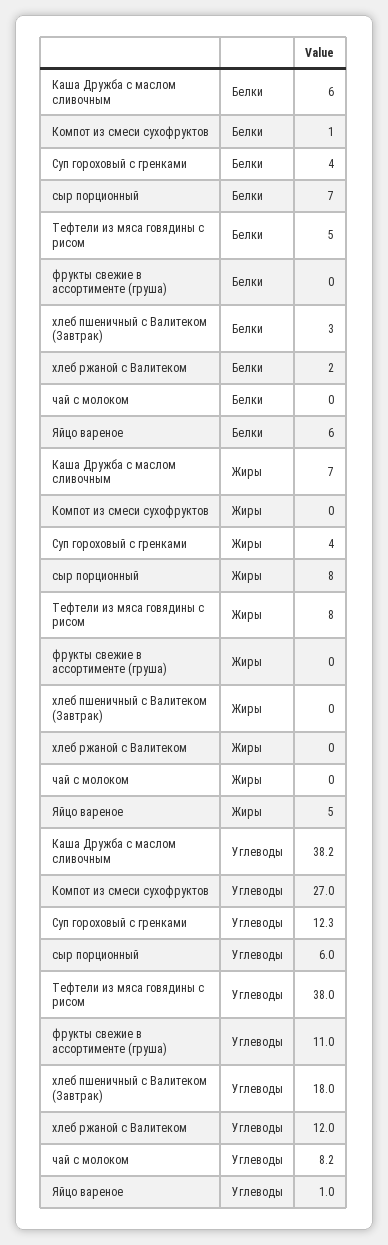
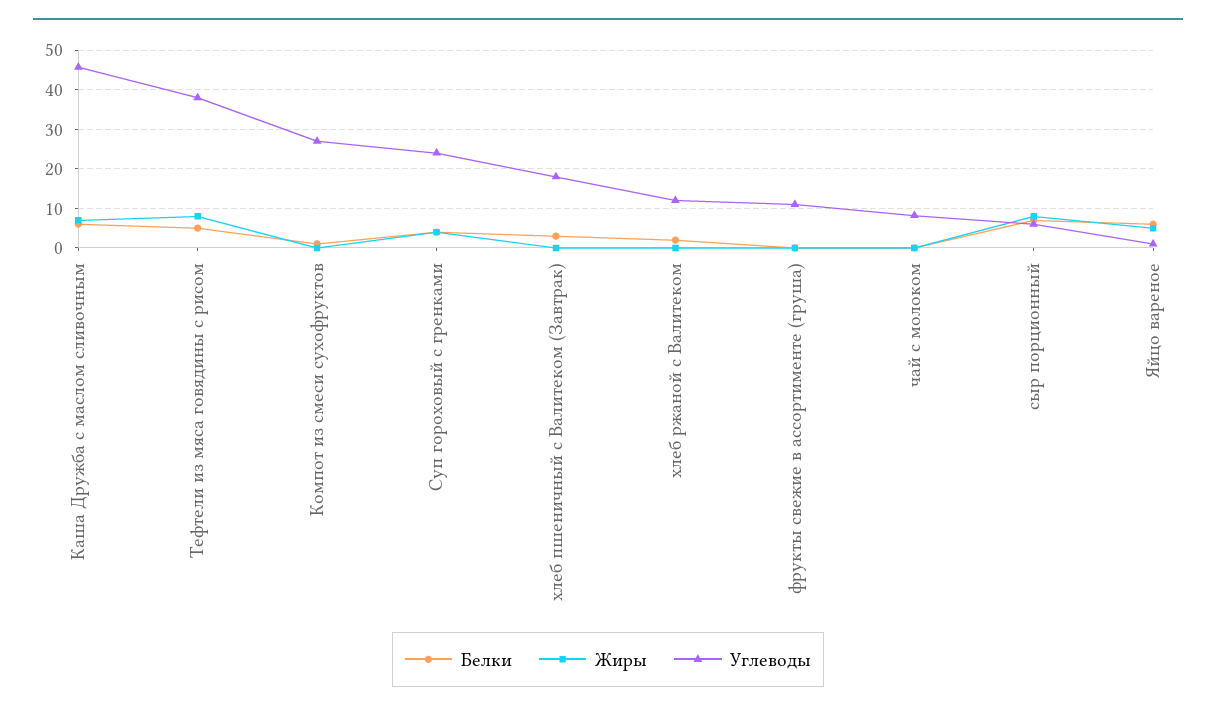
  {
    "Белки": {
      "Каша Дружба с маслом сливочным": 6,
      "Компот из смеси сухофруктов": 1,
      "Суп гороховый с гренками": 4,
      "сыр порционный": 7,
      "Тефтели из мяса говядины с рисом": 5,
      "фрукты свежие в ассортименте (груша)": 0,
      "хлеб пшеничный с Валитеком (Завтрак)": 3,
      "хлеб ржаной с Валитеком": 2,
      "чай с молоком": 0,
      "Яйцо вареное": 6
    },
    "Жиры": {
      "Каша Дружба с маслом сливочным": 7,
      "Компот из смеси сухофруктов": 0,
      "Суп гороховый с гренками": 4,
      "сыр порционный": 8,
      "Тефтели из мяса говядины с рисом": 8,
      "фрукты свежие в ассортименте (груша)": 0,
      "хлеб пшеничный с Валитеком (Завтрак)": 0,
      "хлеб ржаной с Валитеком": 0,
      "чай с молоком": 0,
      "Яйцо вареное": 5
    },
    "Углеводы": {
-     "Каша Дружба с маслом сливочным": 38.2,
+     "Каша Дружба с маслом сливочным": 46,
      "Компот из смеси сухофруктов": 27,
-     "Суп гороховый с гренками": 12.3,
+     "Суп гороховый с гренками": 24,
      "сыр порционный": 6,
      "Тефтели из мяса говядины с рисом": 38,
      "фрукты свежие в ассортименте (груша)": 11,
      "хлеб пшеничный с Валитеком (Завтрак)": 18,
      "хлеб ржаной с Валитеком": 12,
      "чай с молоком": 8.2,
      "Яйцо вареное": 1
    }
  }

